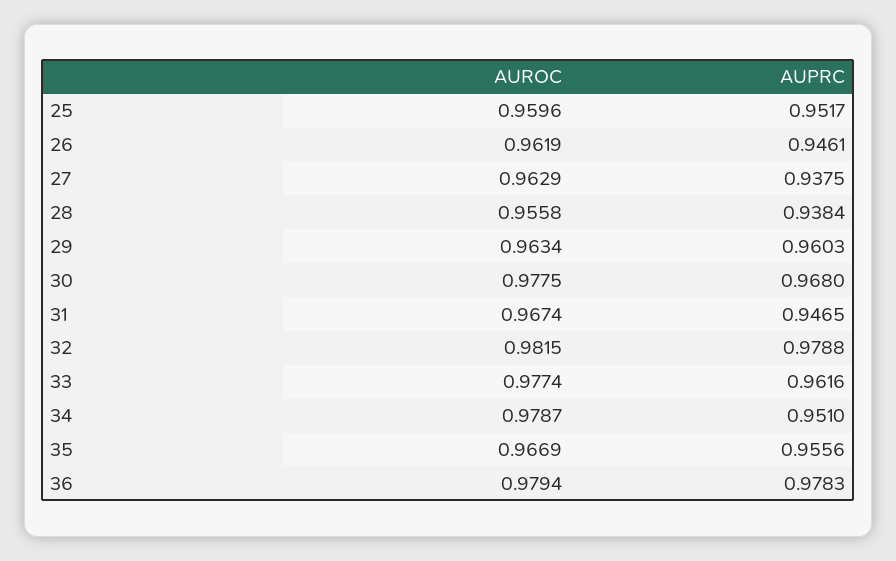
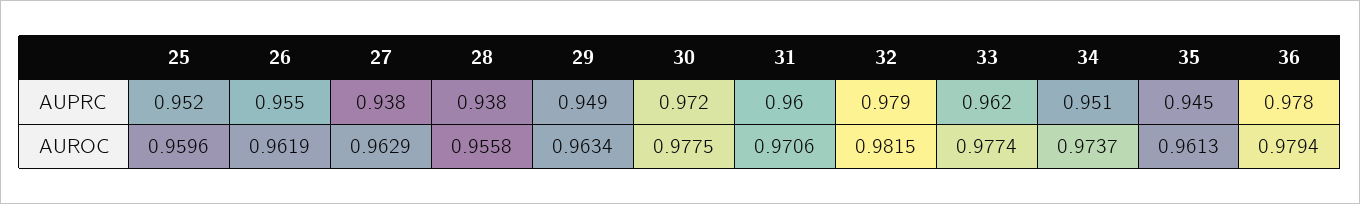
  {
    "AUROC": {
      "25": 0.9596,
      "26": 0.9619,
      "27": 0.9629,
      "28": 0.9558,
      "29": 0.9634,
      "30": 0.9775,
-     "31": 0.9674,
+     "31": 0.9706,
      "32": 0.9815,
      "33": 0.9774,
-     "34": 0.9787,
+     "34": 0.9737,
-     "35": 0.9669,
+     "35": 0.9613,
      "36": 0.9794
    },
    "AUPRC": {
      "25": 0.9517,
-     "26": 0.9461,
+     "26": 0.955,
      "27": 0.9375,
      "28": 0.9384,
-     "29": 0.9603,
+     "29": 0.949,
-     "30": 0.968,
+     "30": 0.972,
-     "31": 0.9465,
+     "31": 0.96,
      "32": 0.9788,
      "33": 0.9616,
      "34": 0.951,
-     "35": 0.9556,
+     "35": 0.945,
      "36": 0.9783
    }
  }

